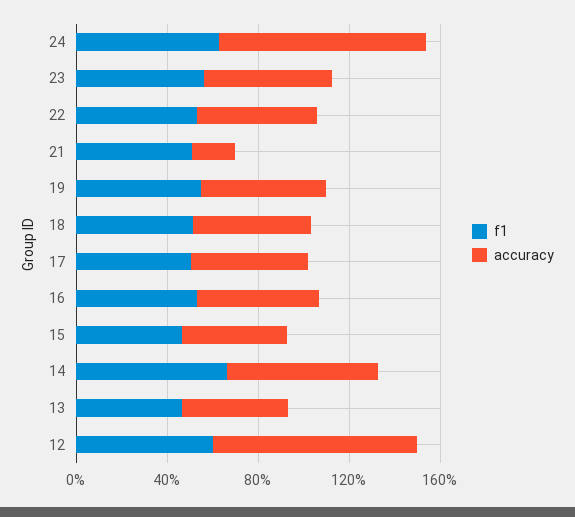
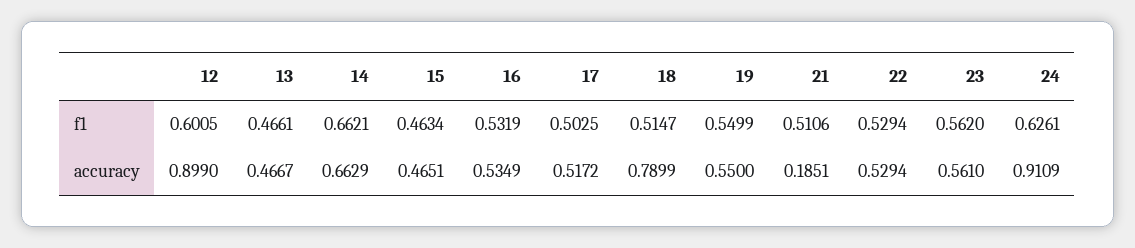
  {
    "f1": {
      "24": 0.6261,
      "23": 0.562,
      "22": 0.5294,
      "21": 0.5106,
      "19": 0.5499,
      "18": 0.5147,
      "17": 0.5025,
      "16": 0.5319,
      "15": 0.4634,
      "14": 0.6621,
      "13": 0.4661,
      "12": 0.6005
    },
    "accuracy": {
      "24": 0.9109,
      "23": 0.561,
      "22": 0.5294,
      "21": 0.1851,
      "19": 0.55,
-     "18": 0.5,
+     "18": 0.7899,
      "17": 0.5172,
      "16": 0.5349,
      "15": 0.4651,
      "14": 0.6629,
      "13": 0.4667,
      "12": 0.899
    }
  }

